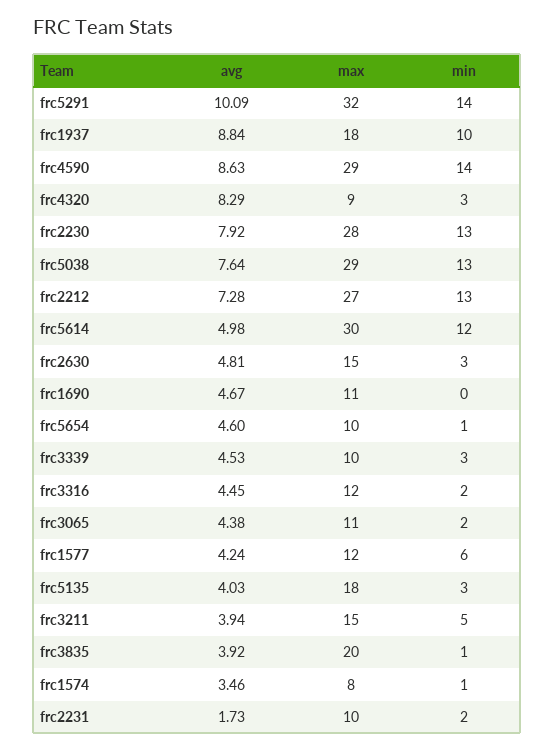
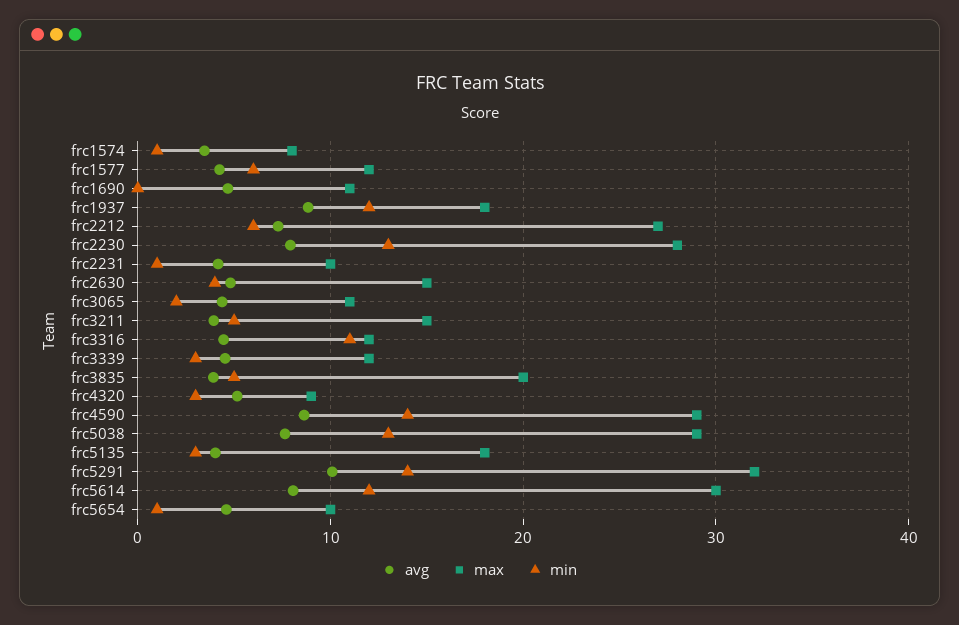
  {
    "avg": {
      "frc5291": 10.09,
      "frc1937": 8.84,
      "frc4590": 8.63,
-     "frc4320": 8.29,
+     "frc4320": 5,
      "frc2230": 7.92,
      "frc5038": 7.64,
      "frc2212": 7.28,
-     "frc5614": 4.98,
+     "frc5614": 8,
      "frc2630": 4.81,
      "frc1690": 4.67,
      "frc5654": 4.6,
      "frc3339": 4.53,
      "frc3316": 4.45,
      "frc3065": 4.38,
      "frc1577": 4.24,
      "frc5135": 4.03,
      "frc3211": 3.94,
      "frc3835": 3.92,
      "frc1574": 3.46,
-     "frc2231": 1.73
+     "frc2231": 4
    },
    "max": {
      "frc5291": 32,
      "frc1937": 18,
      "frc4590": 29,
      "frc4320": 9,
      "frc2230": 28,
      "frc5038": 29,
      "frc2212": 27,
      "frc5614": 30,
      "frc2630": 15,
      "frc1690": 11,
      "frc5654": 10,
-     "frc3339": 10,
+     "frc3339": 12,
      "frc3316": 12,
      "frc3065": 11,
      "frc1577": 12,
      "frc5135": 18,
      "frc3211": 15,
      "frc3835": 20,
      "frc1574": 8,
      "frc2231": 10
    },
    "min": {
      "frc5291": 14,
-     "frc1937": 10,
+     "frc1937": 12,
      "frc4590": 14,
      "frc4320": 3,
      "frc2230": 13,
      "frc5038": 13,
-     "frc2212": 13,
+     "frc2212": 6,
      "frc5614": 12,
-     "frc2630": 3,
+     "frc2630": 4,
      "frc1690": 0,
      "frc5654": 1,
      "frc3339": 3,
-     "frc3316": 2,
+     "frc3316": 11,
      "frc3065": 2,
      "frc1577": 6,
      "frc5135": 3,
      "frc3211": 5,
-     "frc3835": 1,
+     "frc3835": 5,
      "frc1574": 1,
-     "frc2231": 2
+     "frc2231": 1
    }
  }

